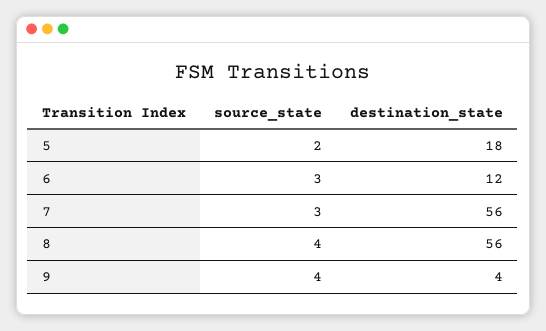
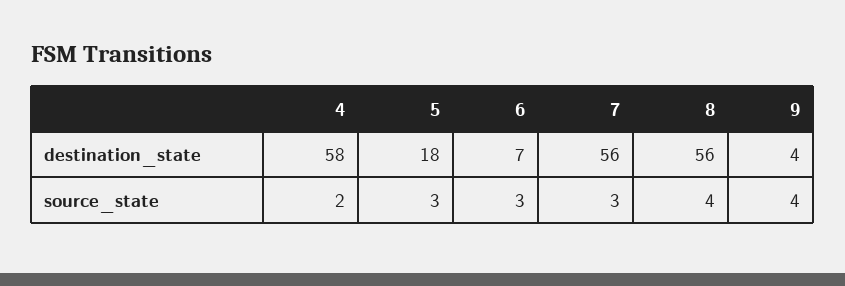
  {
    "source_state": {
-     "5": 2,
+     "5": 3,
      "6": 3,
      "7": 3,
      "8": 4,
-     "9": 4
+     "9": 4,
+     "4": 2
    },
    "destination_state": {
      "5": 18,
-     "6": 12,
+     "6": 7,
      "7": 56,
      "8": 56,
-     "9": 4
+     "9": 4,
+     "4": 58
    }
  }

